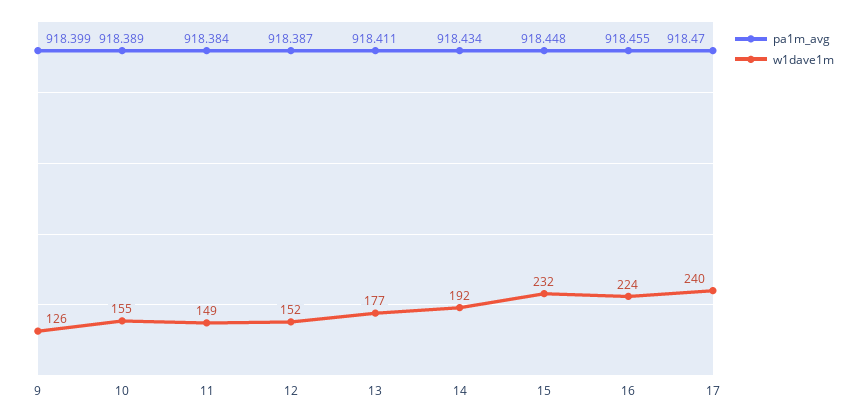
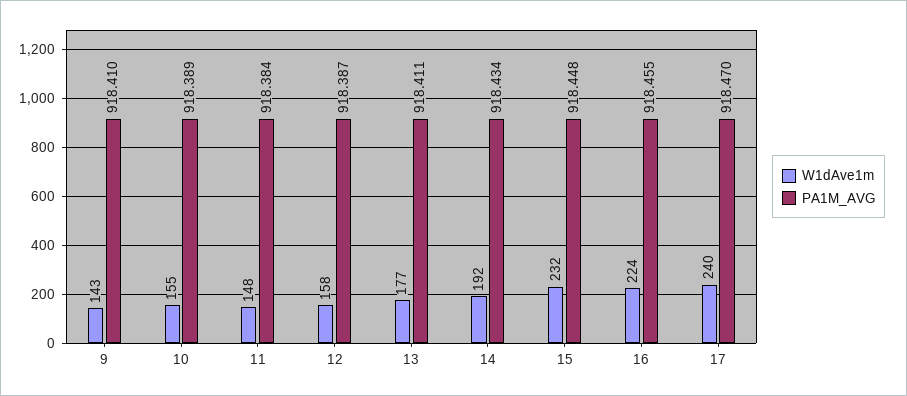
  {
    "pa1m_avg": {
-     "9": 918.399,
+     "9": 918.41,
      "10": 918.389,
      "11": 918.384,
      "12": 918.387,
      "13": 918.411,
      "14": 918.434,
      "15": 918.448,
      "16": 918.455,
      "17": 918.47
    },
    "w1dave1m": {
-     "9": 126,
+     "9": 143,
      "10": 155,
-     "11": 149,
+     "11": 148,
-     "12": 152,
+     "12": 158,
      "13": 177,
      "14": 192,
      "15": 232,
      "16": 224,
      "17": 240
    }
  }

